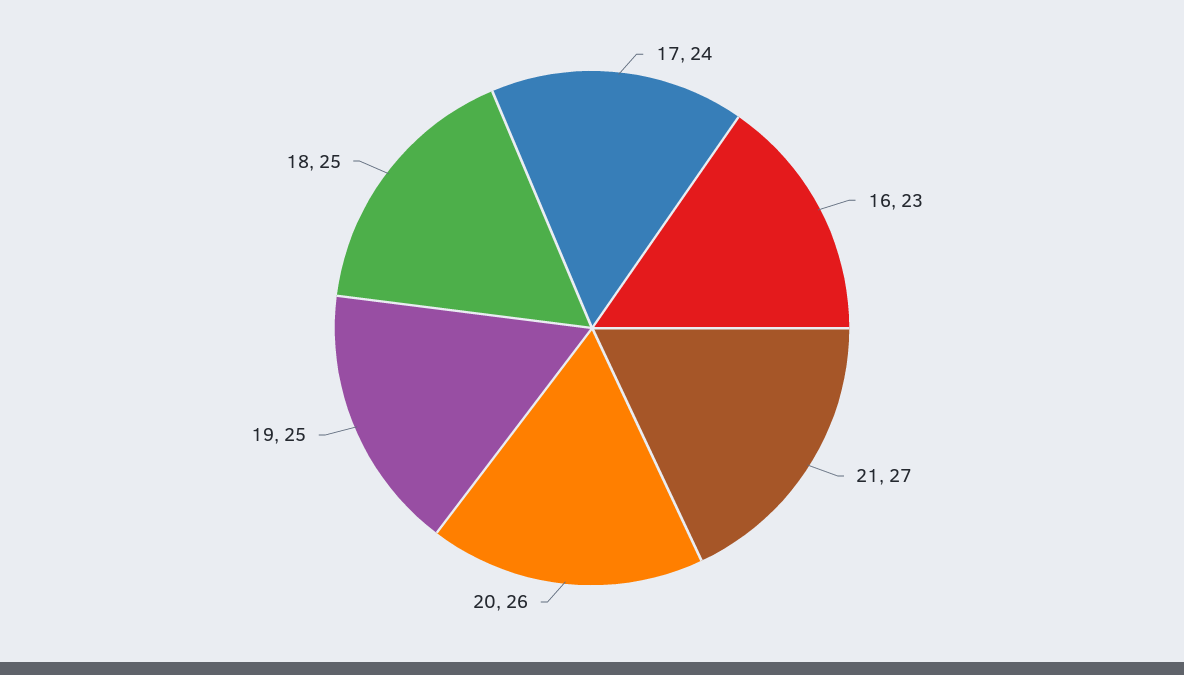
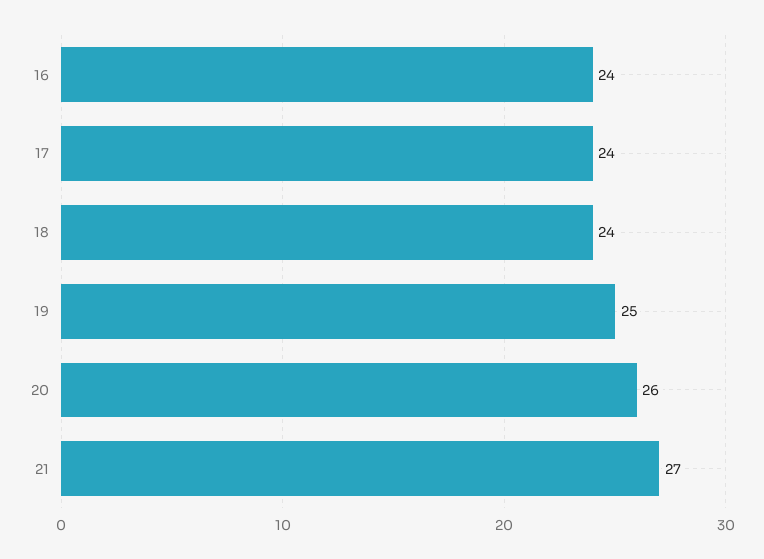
  {
    "17": 24,
-   "16": 23,
+   "16": 24,
    "21": 27,
    "20": 26,
    "19": 25,
-   "18": 25
+   "18": 24
  }

